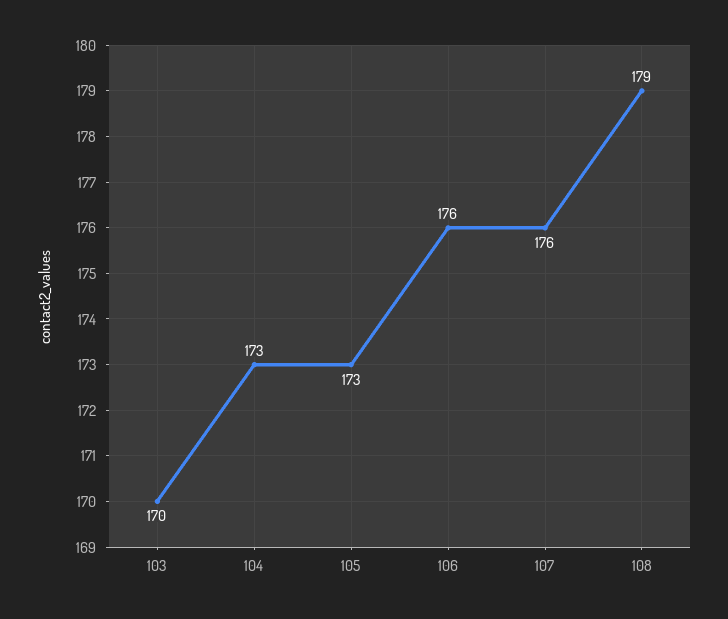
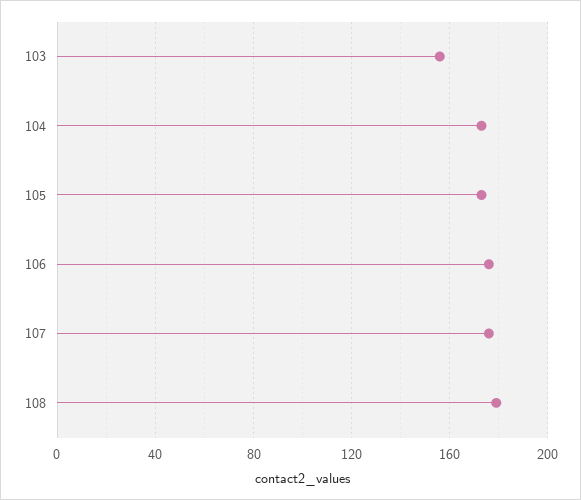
  {
-   "103": 170,
+   "103": 155,
    "104": 173,
    "105": 173,
    "106": 176,
    "107": 176,
    "108": 179
  }

